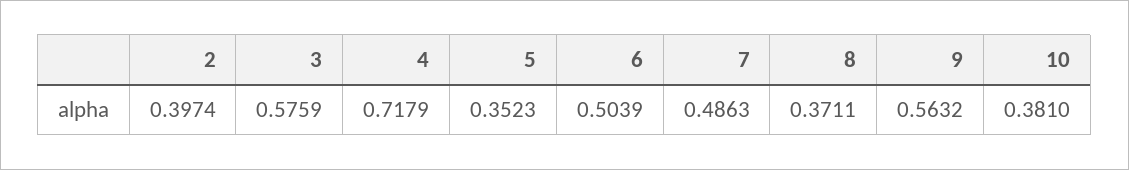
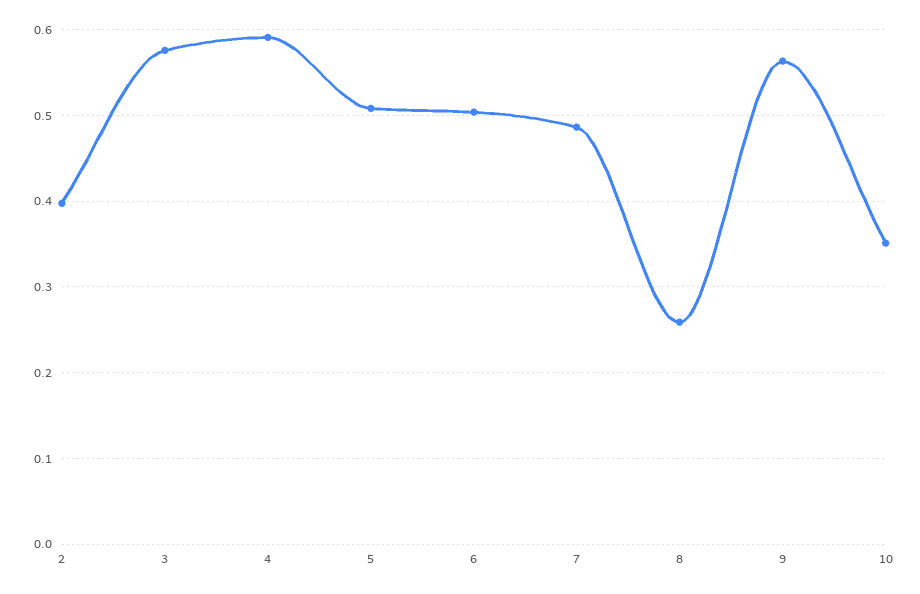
  {
    "2": 0.3974,
    "3": 0.5759,
-   "4": 0.7179,
+   "4": 0.59,
-   "5": 0.3523,
+   "5": 0.51,
    "6": 0.5039,
    "7": 0.4863,
-   "8": 0.3711,
+   "8": 0.26,
    "9": 0.5632,
-   "10": 0.381
+   "10": 0.35
  }

